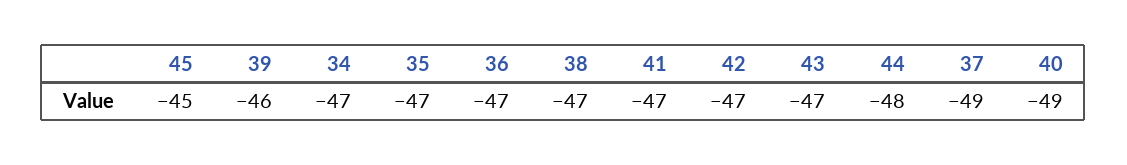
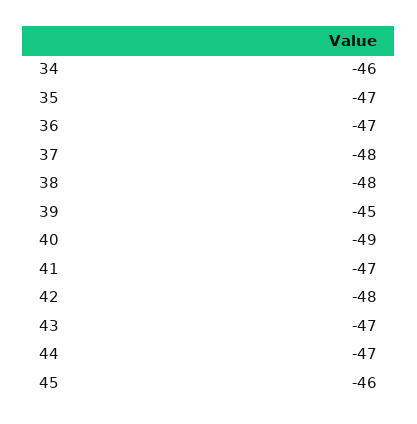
  {
-   "45": -45,
+   "45": -46,
-   "39": -46,
+   "39": -45,
-   "34": -47,
+   "34": -46,
    "35": -47,
    "36": -47,
-   "38": -47,
+   "38": -48,
    "41": -47,
-   "42": -47,
+   "42": -48,
    "43": -47,
-   "44": -48,
+   "44": -47,
-   "37": -49,
+   "37": -48,
    "40": -49
  }

